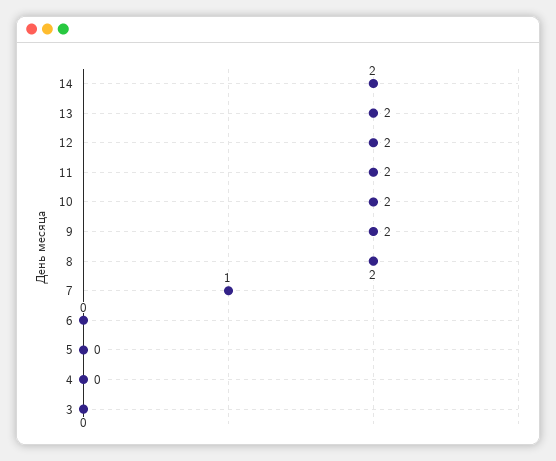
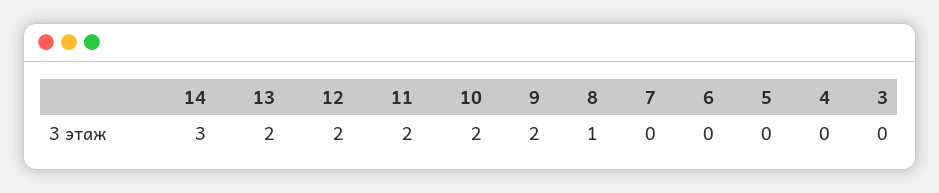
  {
-   "14": 2,
+   "14": 3,
    "13": 2,
    "12": 2,
    "11": 2,
    "10": 2,
    "9": 2,
-   "8": 2,
+   "8": 1,
-   "7": 1,
+   "7": 0,
    "6": 0,
    "5": 0,
    "4": 0,
    "3": 0
  }

